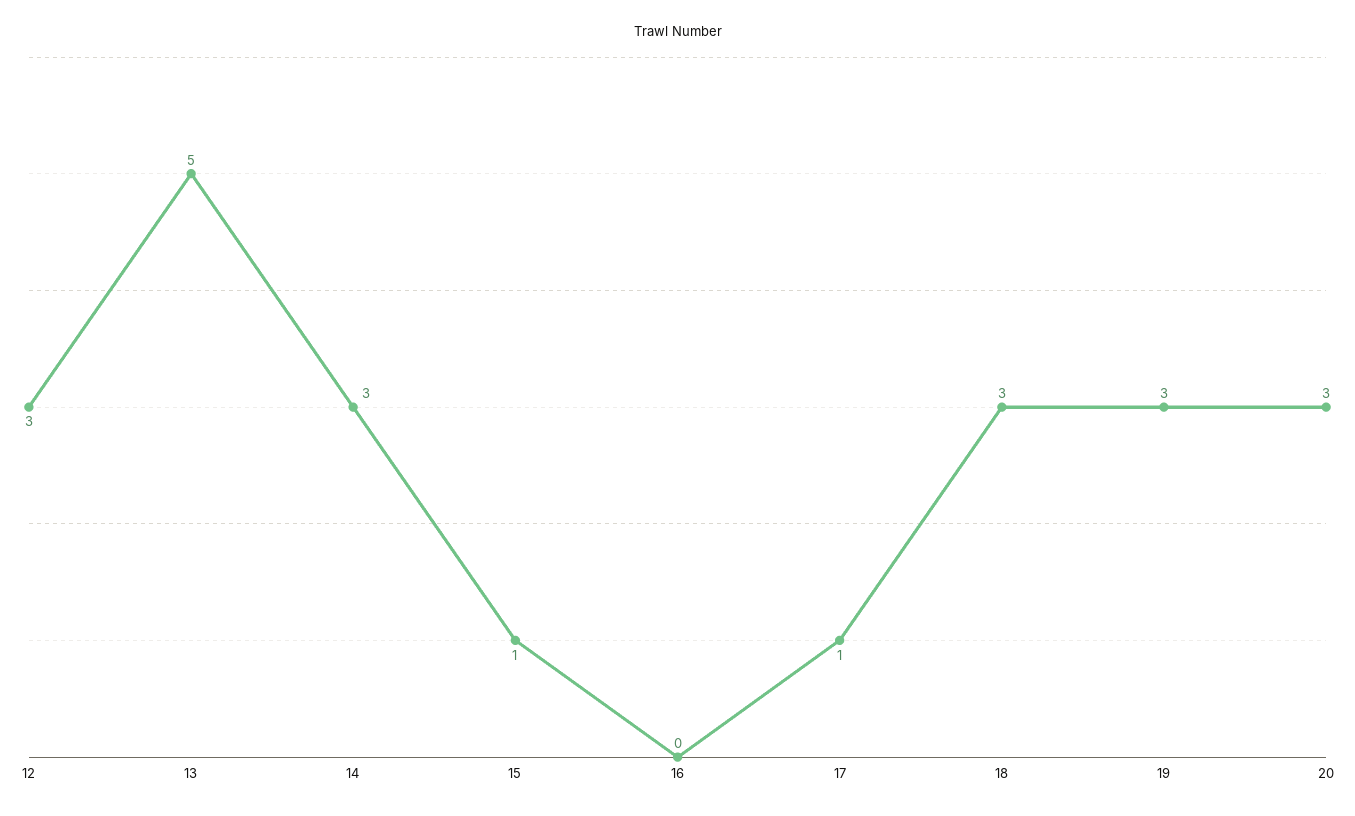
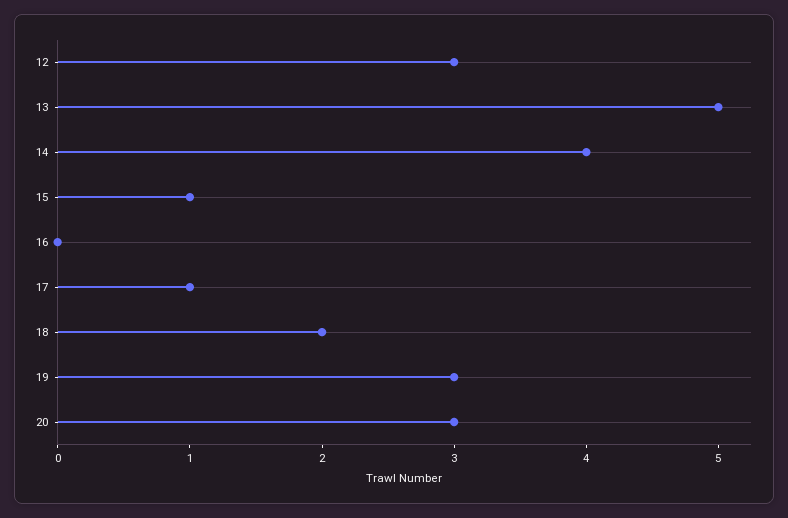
  {
    "12": 3,
    "13": 5,
-   "14": 3,
+   "14": 4,
    "15": 1,
    "16": 0,
    "17": 1,
-   "18": 3,
+   "18": 2,
    "19": 3,
    "20": 3
  }

